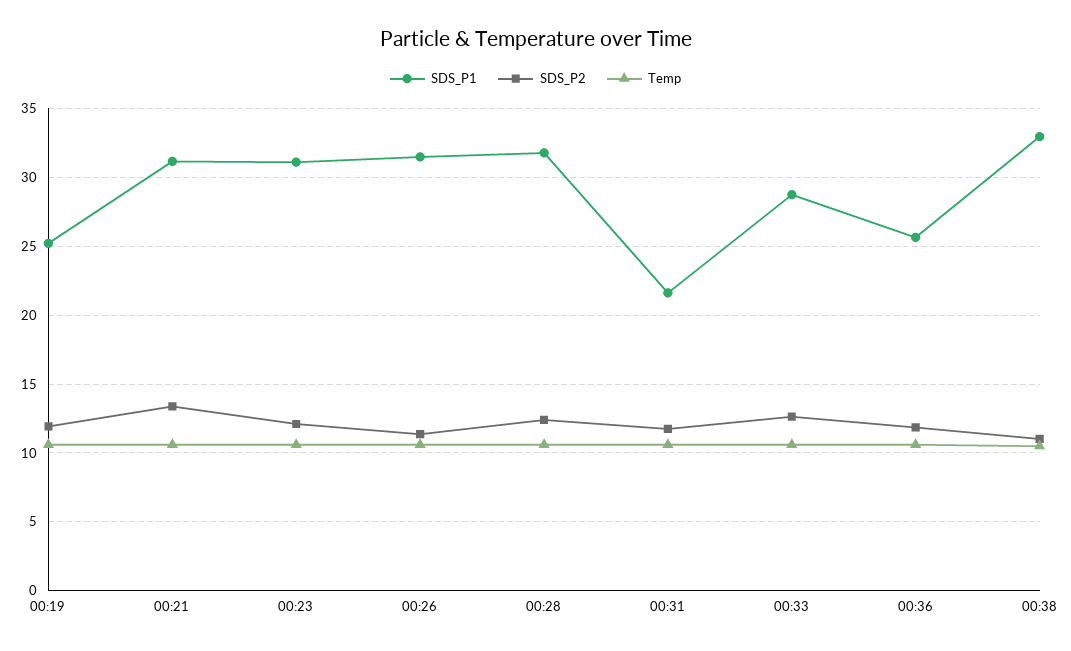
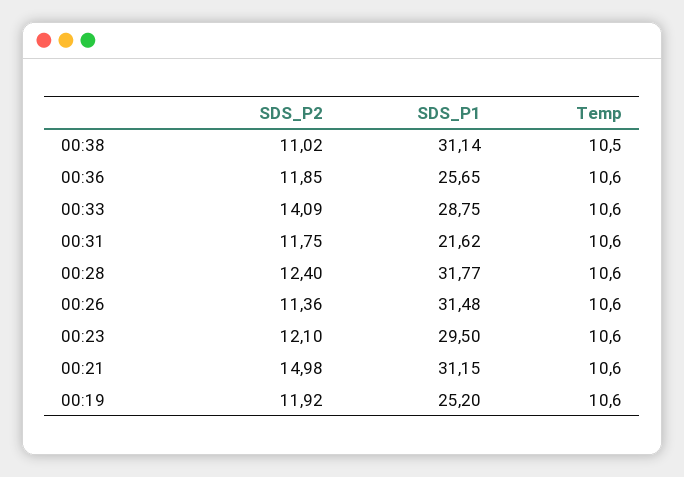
  {
    "SDS_P1": {
      "00:19": 25.2,
      "00:21": 31.15,
-     "00:23": 31,
+     "00:23": 29.5,
      "00:26": 31.48,
      "00:28": 31.77,
      "00:31": 21.62,
      "00:33": 28.75,
      "00:36": 25.65,
-     "00:38": 33
+     "00:38": 31.14
    },
    "SDS_P2": {
      "00:19": 11.92,
-     "00:21": 13.5,
+     "00:21": 14.98,
      "00:23": 12.1,
      "00:26": 11.36,
      "00:28": 12.4,
      "00:31": 11.75,
-     "00:33": 12.5,
+     "00:33": 14.09,
      "00:36": 11.85,
      "00:38": 11.02
    },
    "Temp": {
      "00:19": 10.6,
      "00:21": 10.6,
      "00:23": 10.6,
      "00:26": 10.6,
      "00:28": 10.6,
      "00:31": 10.6,
      "00:33": 10.6,
      "00:36": 10.6,
      "00:38": 10.5
    }
  }

